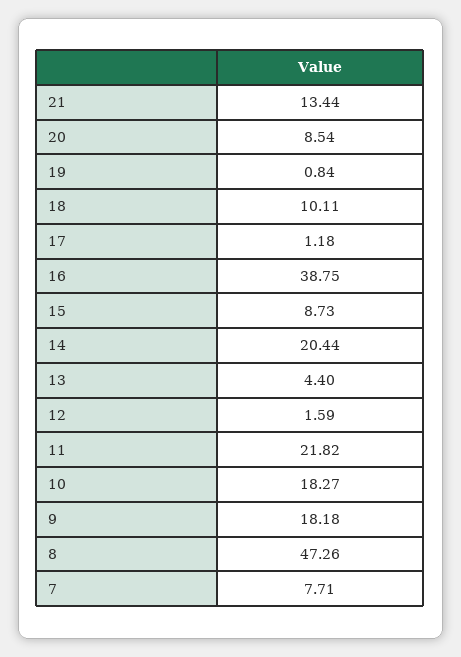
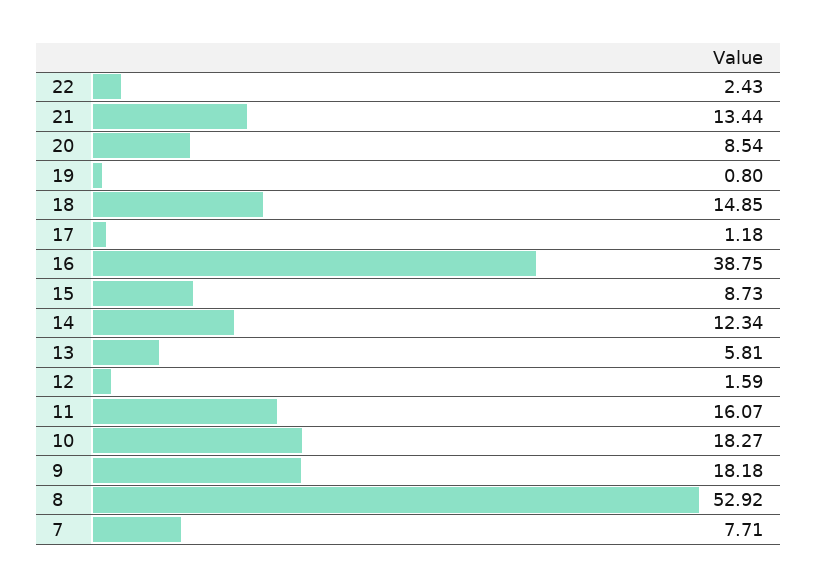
  {
    "21": 13.44,
    "20": 8.54,
-   "19": 0.84,
+   "19": 0.8,
-   "18": 10.11,
+   "18": 14.85,
    "17": 1.18,
    "16": 38.75,
    "15": 8.73,
-   "14": 20.44,
+   "14": 12.34,
-   "13": 4.4,
+   "13": 5.81,
    "12": 1.59,
-   "11": 21.82,
+   "11": 16.07,
    "10": 18.27,
    "9": 18.18,
-   "8": 47.26,
+   "8": 52.92,
-   "7": 7.71
+   "7": 7.71,
+   "22": 2.43
  }

